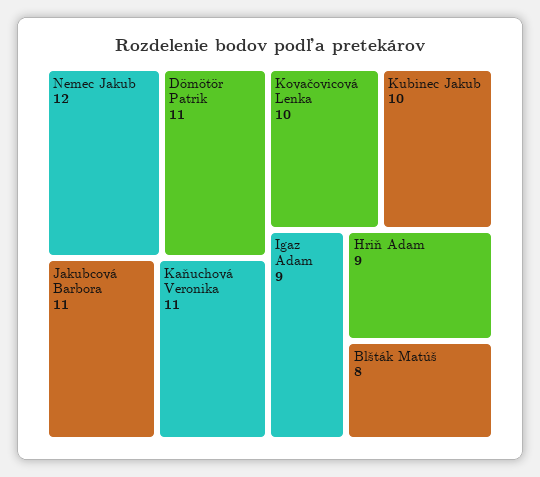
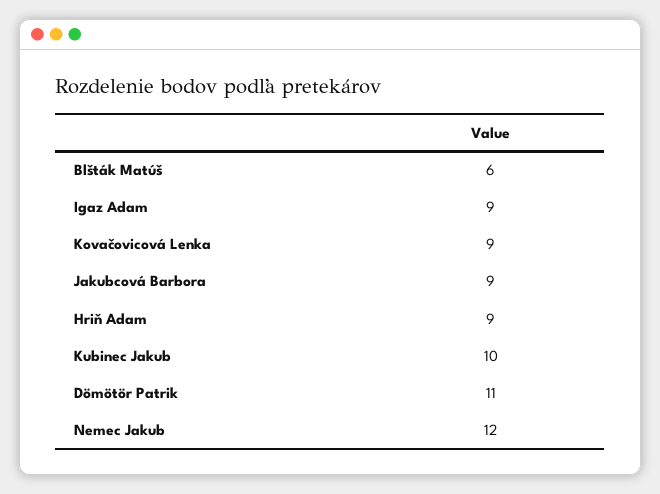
  {
    "Nemec Jakub": 12,
    "Dömötör Patrik": 11,
-   "Jakubcová Barbora": 11,
+   "Jakubcová Barbora": 9,
-   "Kaňuchová Veronika": 11,
-   "Kovačovicová Lenka": 10,
+   "Kovačovicová Lenka": 9,
    "Kubinec Jakub": 10,
    "Igaz Adam": 9,
    "Hriň Adam": 9,
-   "Blšták Matúš": 8
+   "Blšták Matúš": 6
  }

